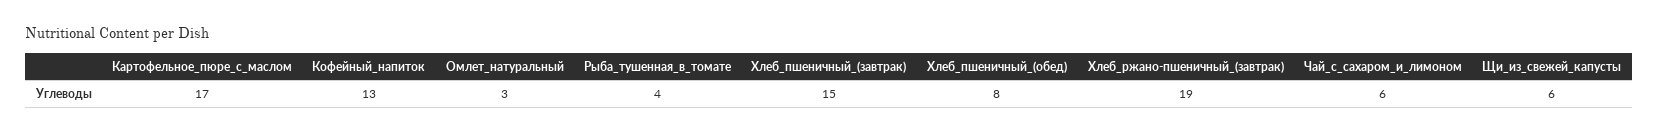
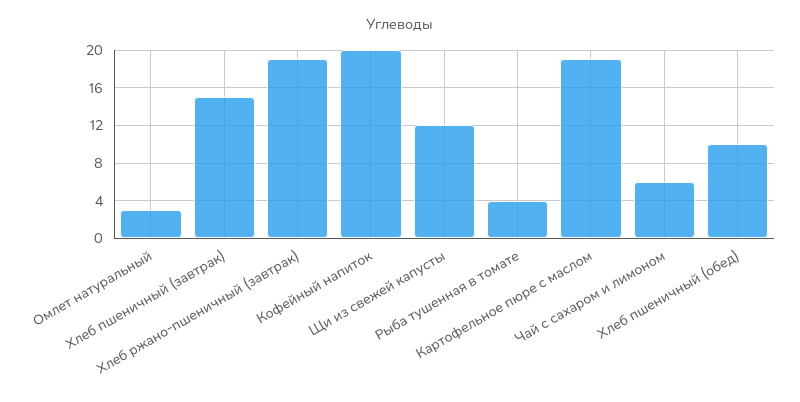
  {
-   "Картофельное_пюре_с_маслом": 17,
+   "Картофельное_пюре_с_маслом": 19,
-   "Кофейный_напиток": 13,
+   "Кофейный_напиток": 20,
    "Омлет_натуральный": 3,
    "Рыба_тушенная_в_томате": 4,
    "Хлеб_пшеничный_(завтрак)": 15,
-   "Хлеб_пшеничный_(обед)": 8,
+   "Хлеб_пшеничный_(обед)": 10,
    "Хлеб_ржано-пшеничный_(завтрак)": 19,
    "Чай_с_сахаром_и_лимоном": 6,
-   "Щи_из_свежей_капусты": 6
+   "Щи_из_свежей_капусты": 12
  }

